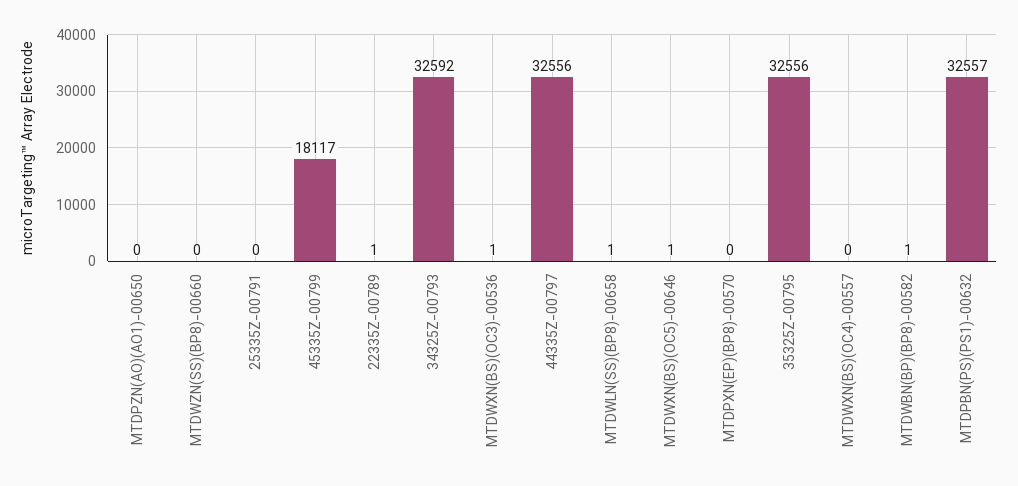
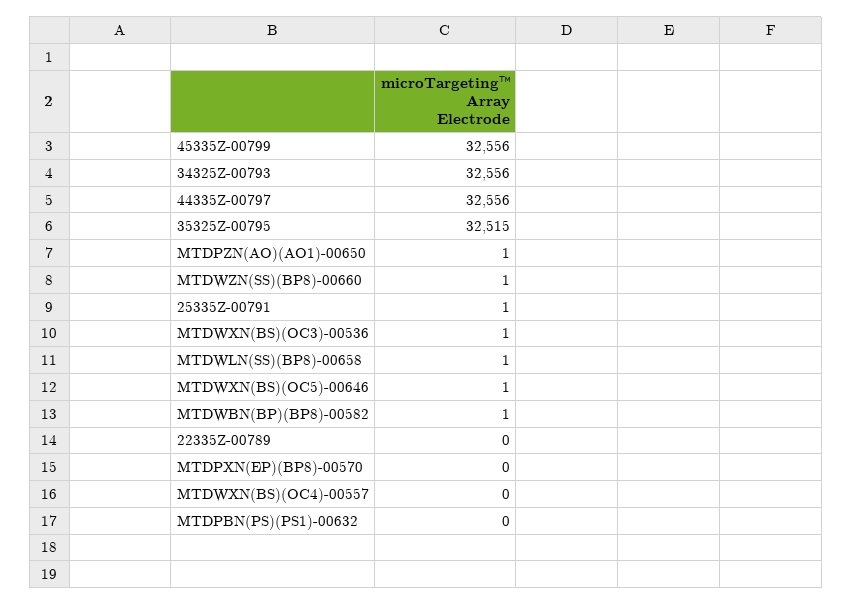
  {
-   "MTDPZN(AO)(AO1)-00650": 0,
+   "MTDPZN(AO)(AO1)-00650": 1,
-   "MTDWZN(SS)(BP8)-00660": 0,
+   "MTDWZN(SS)(BP8)-00660": 1,
-   "25335Z-00791": 0,
+   "25335Z-00791": 1,
-   "45335Z-00799": 18117,
+   "45335Z-00799": 32556,
-   "22335Z-00789": 1,
+   "22335Z-00789": 0,
-   "34325Z-00793": 32592,
+   "34325Z-00793": 32556,
    "MTDWXN(BS)(OC3)-00536": 1,
    "44335Z-00797": 32556,
    "MTDWLN(SS)(BP8)-00658": 1,
    "MTDWXN(BS)(OC5)-00646": 1,
    "MTDPXN(EP)(BP8)-00570": 0,
-   "35325Z-00795": 32556,
+   "35325Z-00795": 32515,
    "MTDWXN(BS)(OC4)-00557": 0,
    "MTDWBN(BP)(BP8)-00582": 1,
-   "MTDPBN(PS)(PS1)-00632": 32557
+   "MTDPBN(PS)(PS1)-00632": 0
  }

